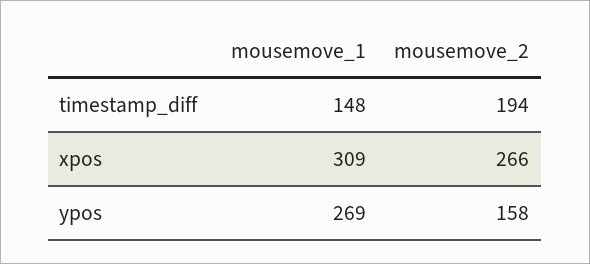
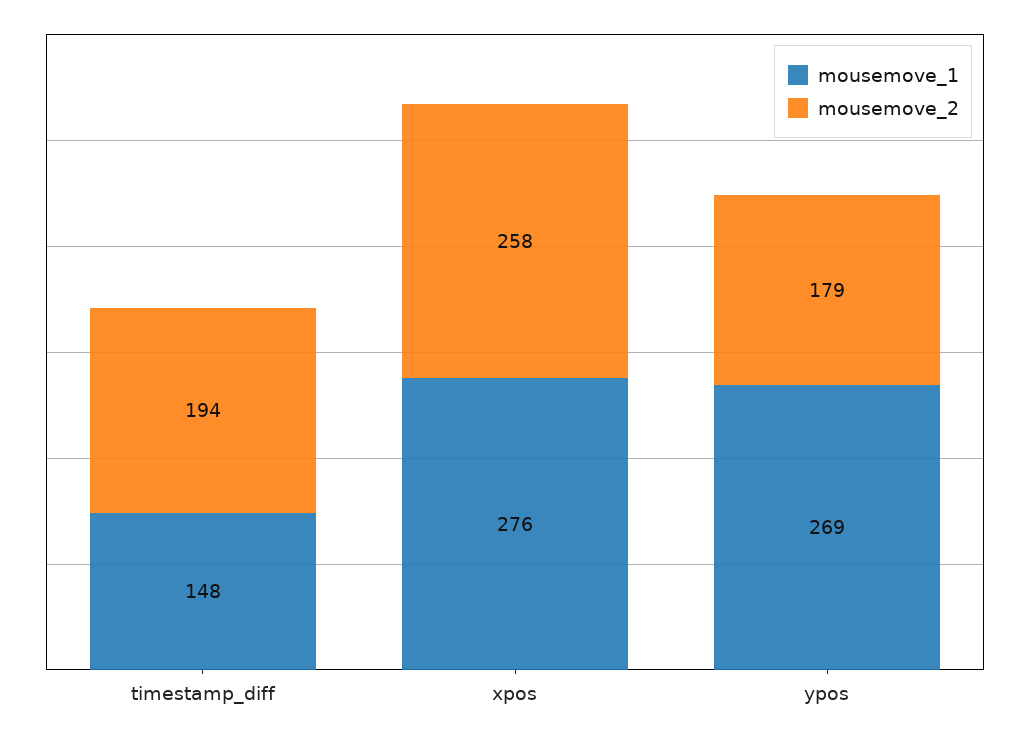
  {
    "mousemove_1": {
      "timestamp_diff": 148,
-     "xpos": 309,
+     "xpos": 276,
      "ypos": 269
    },
    "mousemove_2": {
      "timestamp_diff": 194,
-     "xpos": 266,
+     "xpos": 258,
-     "ypos": 158
+     "ypos": 179
    }
  }

